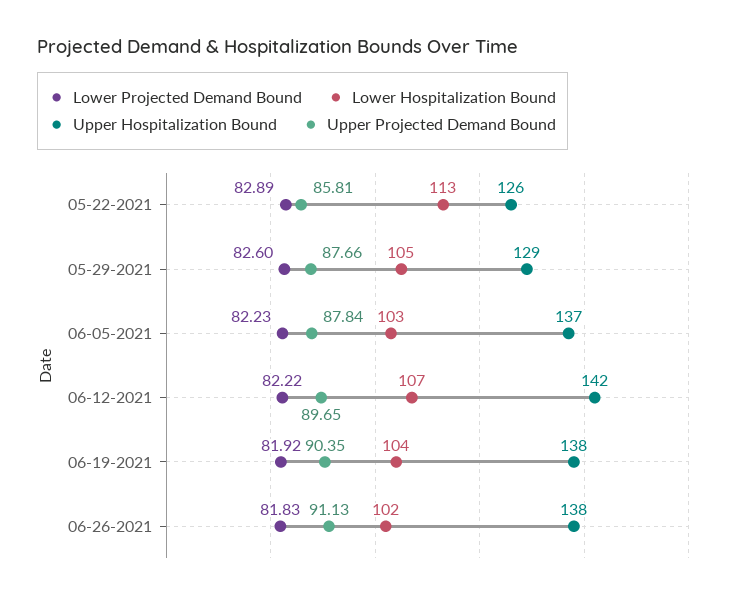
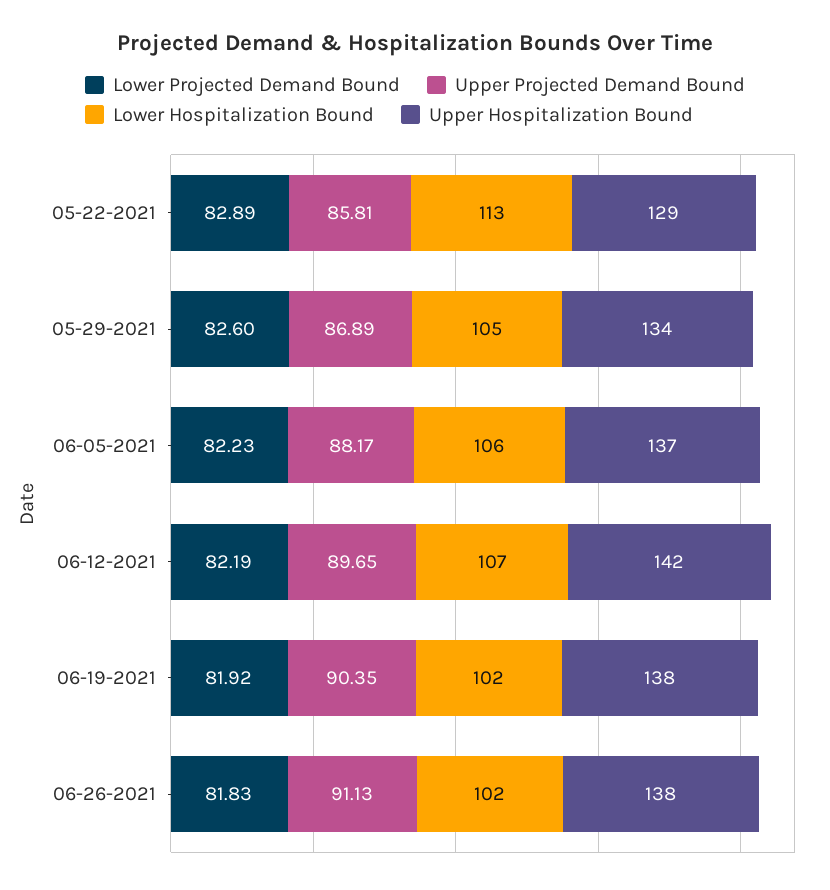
  {
    "Lower Projected Demand Bound": {
      "05-22-2021": 82.89,
      "05-29-2021": 82.6,
      "06-05-2021": 82.23,
-     "06-12-2021": 82.22,
+     "06-12-2021": 82.19,
      "06-19-2021": 81.92,
      "06-26-2021": 81.83
    },
    "Lower Hospitalization Bound": {
      "05-22-2021": 113,
      "05-29-2021": 105,
-     "06-05-2021": 103,
+     "06-05-2021": 106,
      "06-12-2021": 107,
-     "06-19-2021": 104,
+     "06-19-2021": 102,
      "06-26-2021": 102
    },
    "Upper Hospitalization Bound": {
-     "05-22-2021": 126,
+     "05-22-2021": 129,
-     "05-29-2021": 129,
+     "05-29-2021": 134,
      "06-05-2021": 137,
      "06-12-2021": 142,
      "06-19-2021": 138,
      "06-26-2021": 138
    },
    "Upper Projected Demand Bound": {
      "05-22-2021": 85.81,
-     "05-29-2021": 87.66,
+     "05-29-2021": 86.89,
-     "06-05-2021": 87.84,
+     "06-05-2021": 88.17,
      "06-12-2021": 89.65,
      "06-19-2021": 90.35,
      "06-26-2021": 91.13
    }
  }

